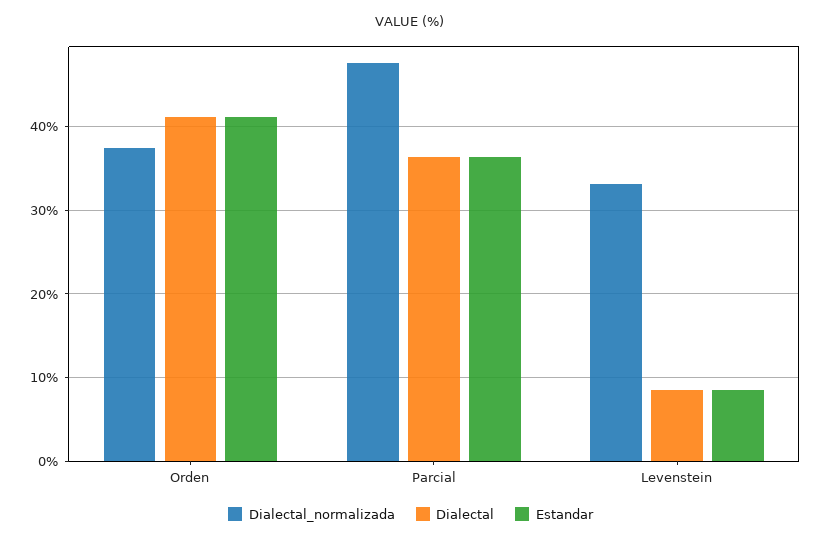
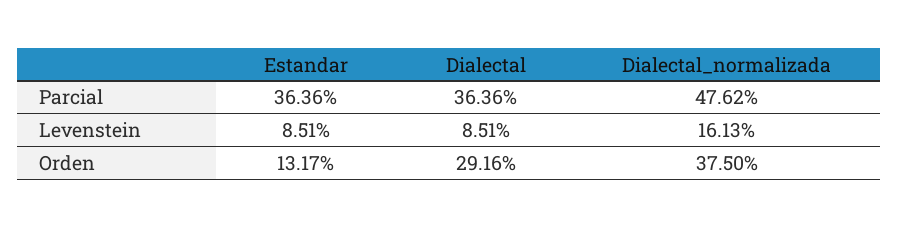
  {
    "Dialectal_normalizada": {
      "Orden": 37.5,
      "Parcial": 47.62,
-     "Levenstein": 33
+     "Levenstein": 16.13
    },
    "Dialectal": {
-     "Orden": 41,
+     "Orden": 29.16,
      "Parcial": 36.36,
      "Levenstein": 8.51
    },
    "Estandar": {
-     "Orden": 41,
+     "Orden": 13.17,
      "Parcial": 36.36,
      "Levenstein": 8.51
    }
  }

